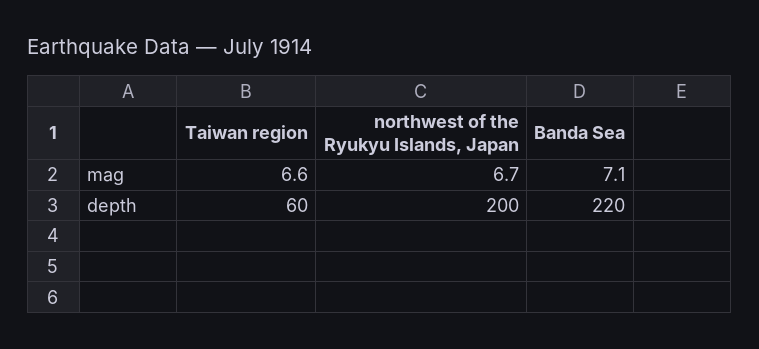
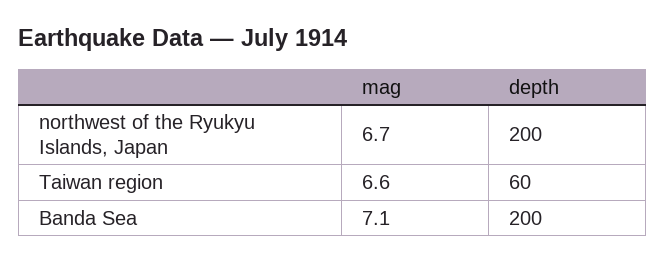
  {
    "Taiwan region": {
      "mag": 6.6,
      "depth": 60
    },
    "northwest of the Ryukyu Islands, Japan": {
      "mag": 6.7,
      "depth": 200
    },
    "Banda Sea": {
      "mag": 7.1,
-     "depth": 220
+     "depth": 200
    }
  }

